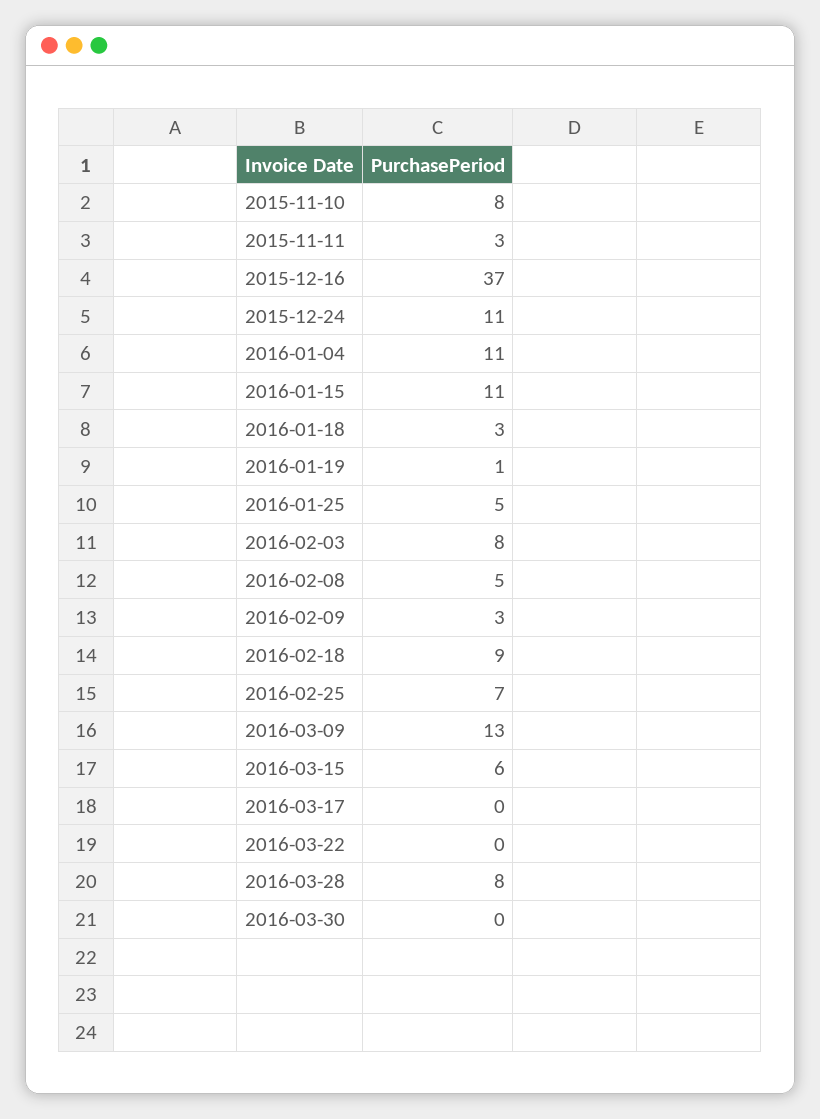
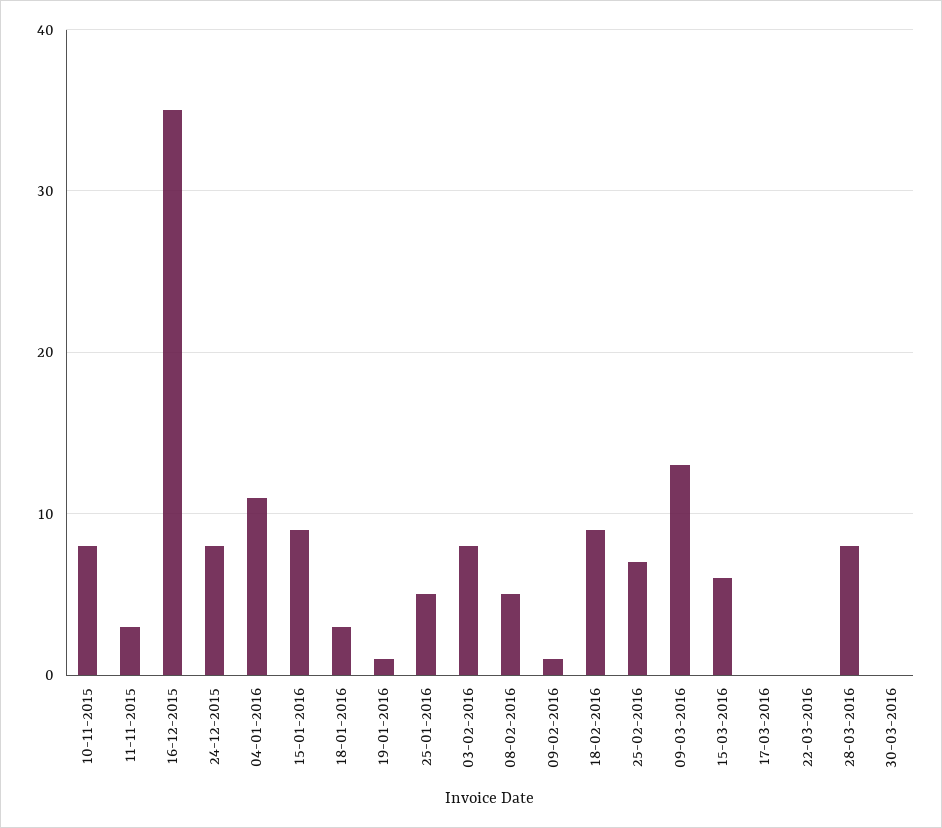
  {
    "2015-11-10": 8,
    "2015-11-11": 3,
-   "2015-12-16": 37,
+   "2015-12-16": 35,
-   "2015-12-24": 11,
+   "2015-12-24": 8,
    "2016-01-04": 11,
-   "2016-01-15": 11,
+   "2016-01-15": 9,
    "2016-01-18": 3,
    "2016-01-19": 1,
    "2016-01-25": 5,
    "2016-02-03": 8,
    "2016-02-08": 5,
-   "2016-02-09": 3,
+   "2016-02-09": 1,
    "2016-02-18": 9,
    "2016-02-25": 7,
    "2016-03-09": 13,
    "2016-03-15": 6,
    "2016-03-17": 0,
    "2016-03-22": 0,
    "2016-03-28": 8,
    "2016-03-30": 0
  }

